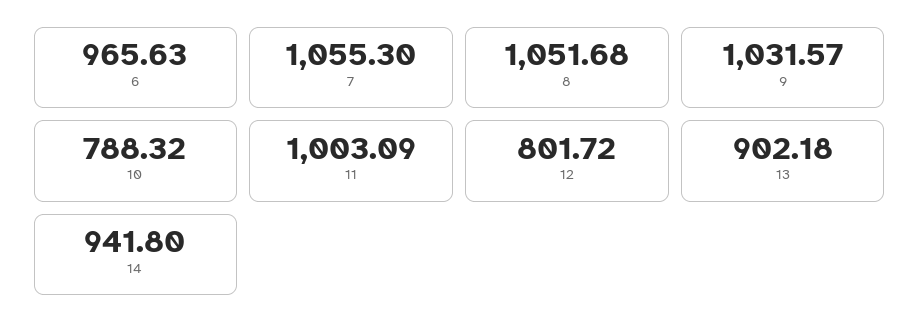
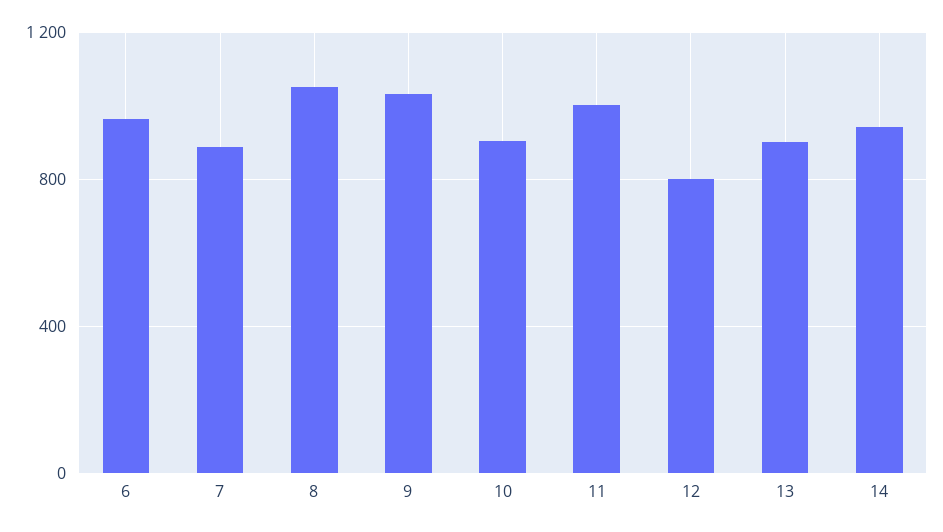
  {
    "6": 965.63,
-   "7": 1055.3,
+   "7": 900,
    "8": 1051.68,
    "9": 1031.57,
-   "10": 788.32,
+   "10": 900,
    "11": 1003.09,
    "12": 801.72,
    "13": 902.18,
    "14": 941.8
  }

